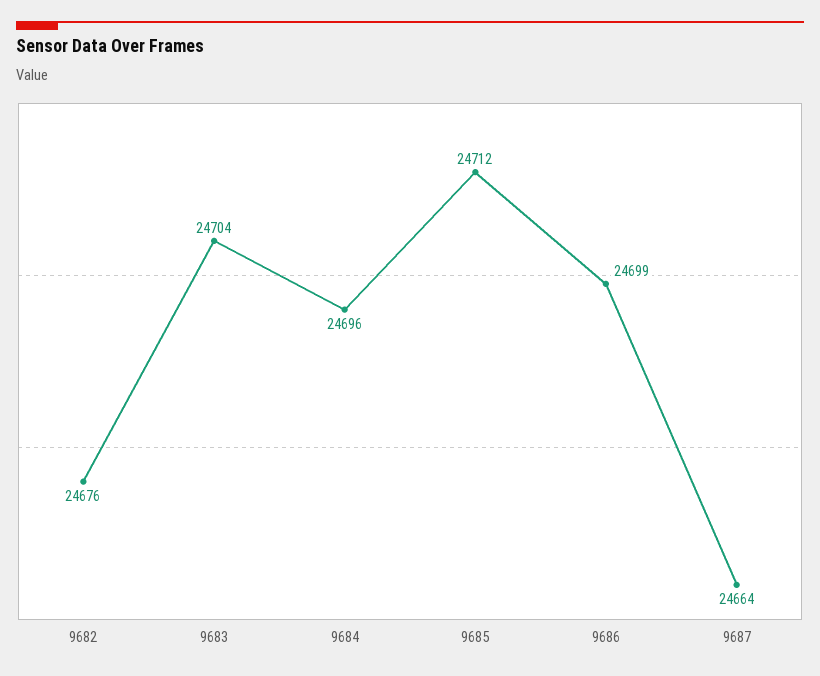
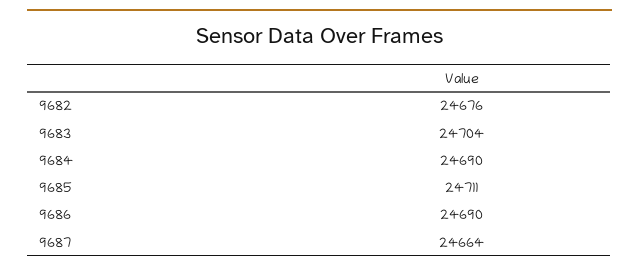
  {
    "9682": 24676,
    "9683": 24704,
-   "9684": 24696,
+   "9684": 24690,
-   "9685": 24712,
+   "9685": 24711,
-   "9686": 24699,
+   "9686": 24690,
    "9687": 24664
  }

